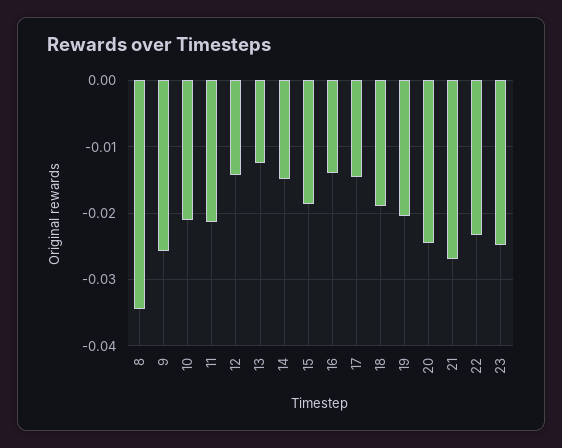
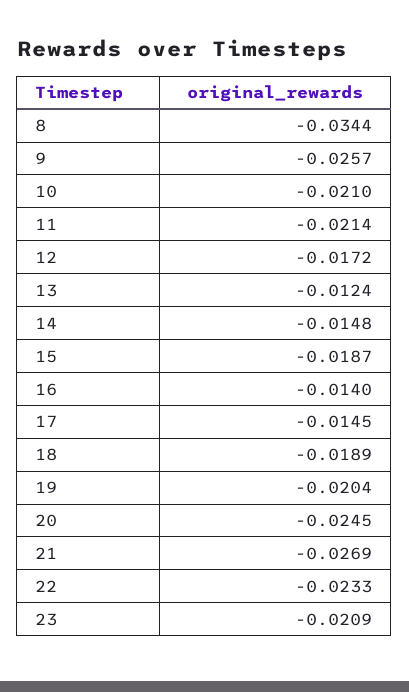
  {
    "8": -0.0344,
    "9": -0.0257,
    "10": -0.021,
    "11": -0.0214,
-   "12": -0.014,
+   "12": -0.0172,
    "13": -0.0124,
    "14": -0.0148,
    "15": -0.0187,
    "16": -0.014,
    "17": -0.0145,
    "18": -0.0189,
    "19": -0.0204,
    "20": -0.0245,
    "21": -0.0269,
    "22": -0.0233,
-   "23": -0.025
+   "23": -0.0209
  }

